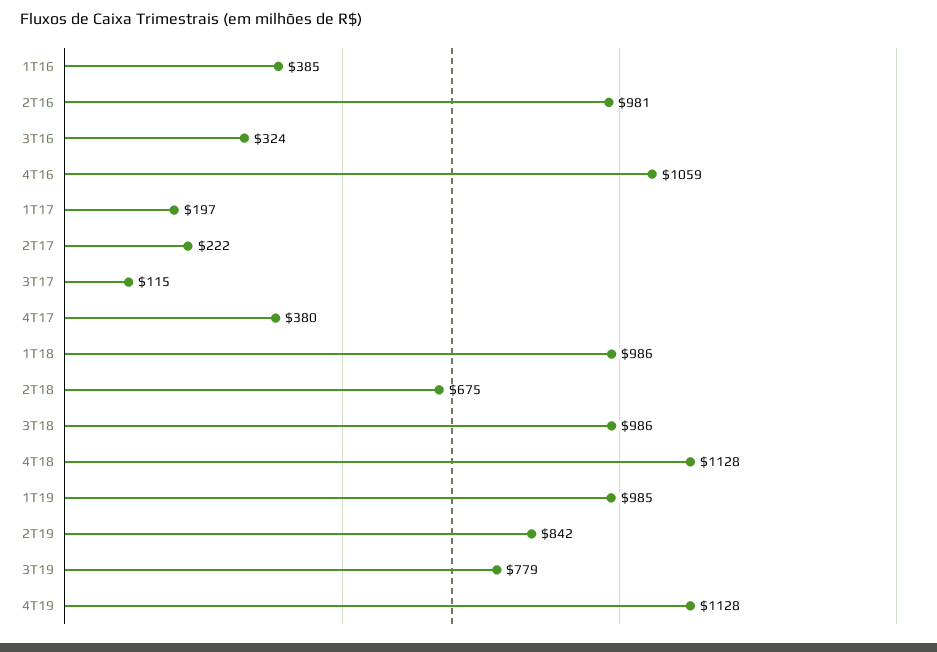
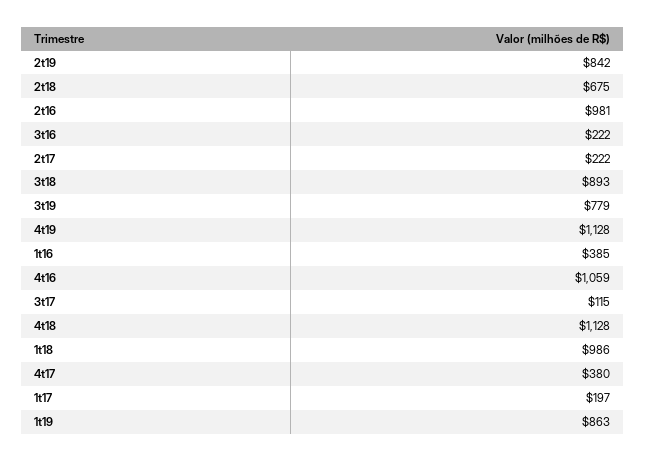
  {
    "1T16": 385,
    "2T16": 981,
-   "3T16": 324,
+   "3T16": 222,
    "4T16": 1059,
    "1T17": 197,
    "2T17": 222,
    "3T17": 115,
    "4T17": 380,
    "1T18": 986,
    "2T18": 675,
-   "3T18": 986,
+   "3T18": 893,
    "4T18": 1128,
-   "1T19": 985,
+   "1T19": 863,
    "2T19": 842,
    "3T19": 779,
    "4T19": 1128
  }

